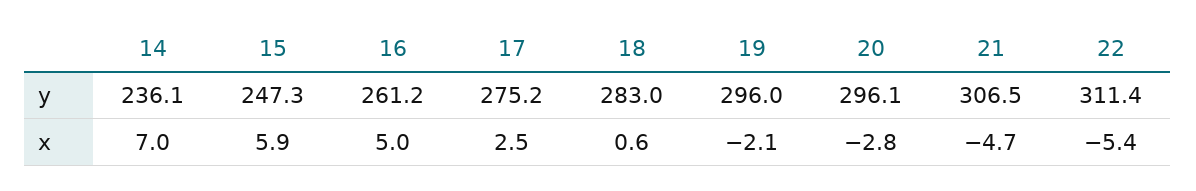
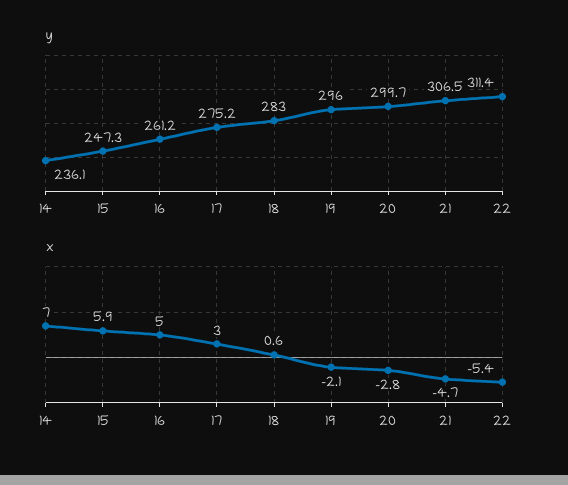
  {
    "y": {
      "14": 236.1,
      "15": 247.3,
      "16": 261.2,
      "17": 275.2,
      "18": 283,
      "19": 296,
-     "20": 296.1,
+     "20": 299.7,
      "21": 306.5,
      "22": 311.4
    },
    "x": {
      "14": 7,
      "15": 5.9,
      "16": 5,
-     "17": 2.5,
+     "17": 3,
      "18": 0.6,
      "19": -2.1,
      "20": -2.8,
      "21": -4.7,
      "22": -5.4
    }
  }

